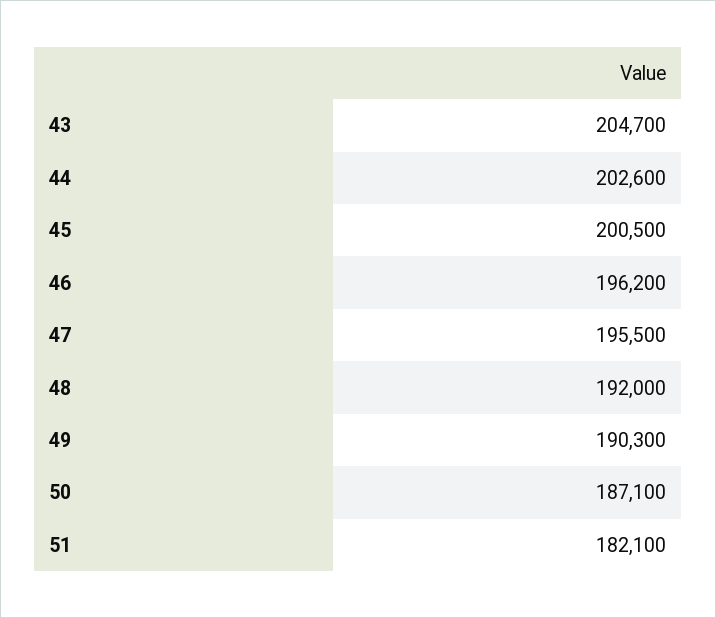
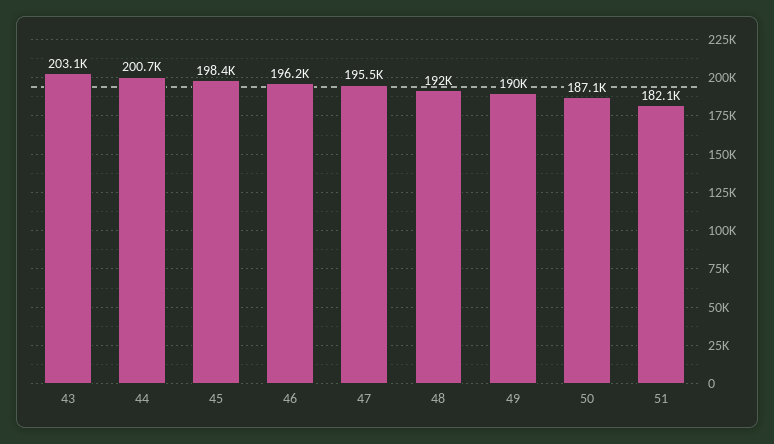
  {
-   "43": 204700,
+   "43": 203100,
-   "44": 202600,
+   "44": 200700,
-   "45": 200500,
+   "45": 198400,
    "46": 196200,
    "47": 195500,
    "48": 192000,
-   "49": 190300,
+   "49": 190000,
    "50": 187100,
    "51": 182100
  }

